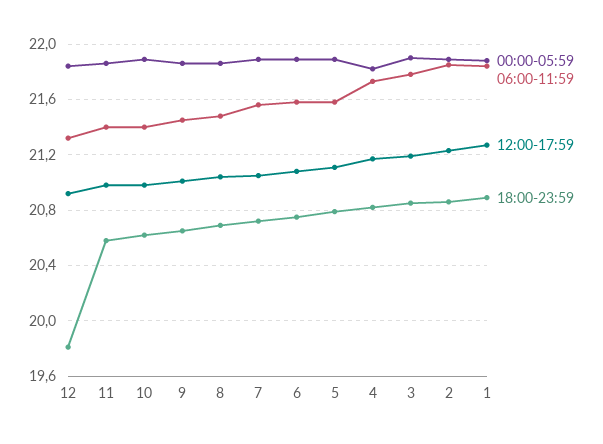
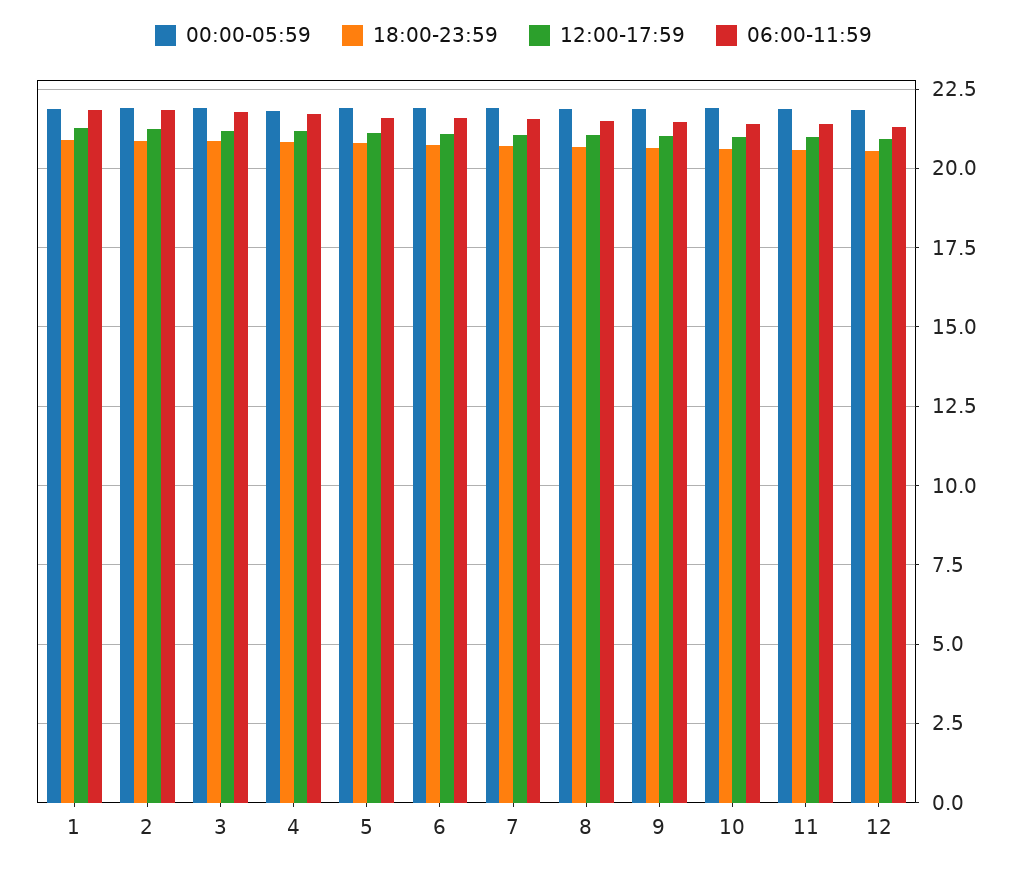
  {
    "00:00-05:59": {
      "12": 21.85,
      "11": 21.85,
      "10": 21.9,
      "9": 21.85,
      "8": 21.85,
      "7": 21.9,
      "6": 21.9,
      "5": 21.9,
      "4": 21.8,
      "3": 21.9,
      "2": 21.9,
      "1": 21.9
    },
    "06:00-11:59": {
      "12": 21.3,
      "11": 21.4,
      "10": 21.4,
      "9": 21.45,
      "8": 21.5,
      "7": 21.55,
      "6": 21.6,
      "5": 21.6,
      "4": 21.75,
      "3": 21.8,
      "2": 21.85,
      "1": 21.85
    },
    "12:00-17:59": {
      "12": 20.9,
      "11": 21,
      "10": 21,
      "9": 21,
      "8": 21.05,
      "7": 21.05,
      "6": 21.1,
      "5": 21.1,
      "4": 21.15,
      "3": 21.2,
      "2": 21.25,
      "1": 21.25
    },
    "18:00-23:59": {
-     "12": 19.8,
+     "12": 20.5,
      "11": 20.6,
      "10": 20.6,
      "9": 20.65,
      "8": 20.7,
      "7": 20.7,
      "6": 20.75,
      "5": 20.8,
      "4": 20.8,
      "3": 20.85,
      "2": 20.85,
      "1": 20.9
    }
  }

